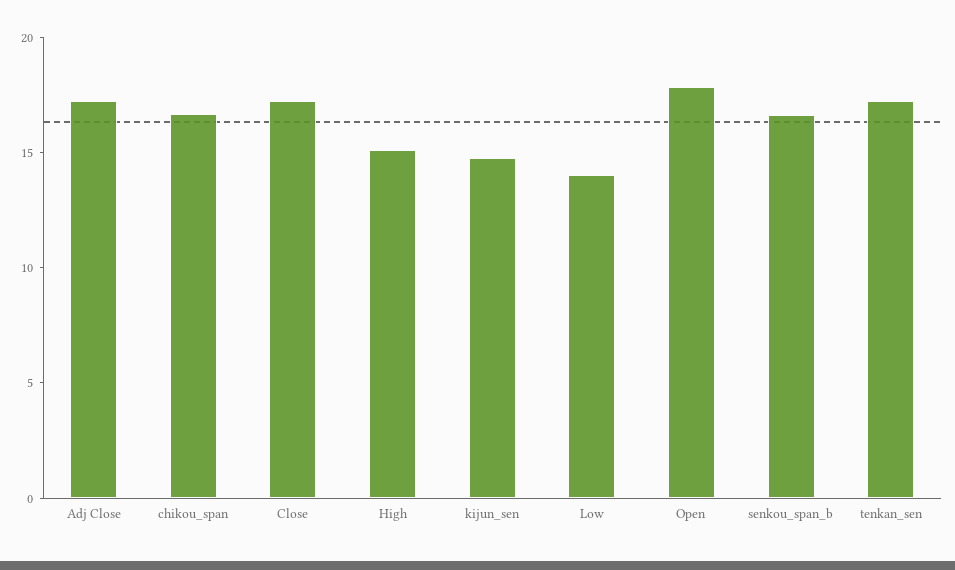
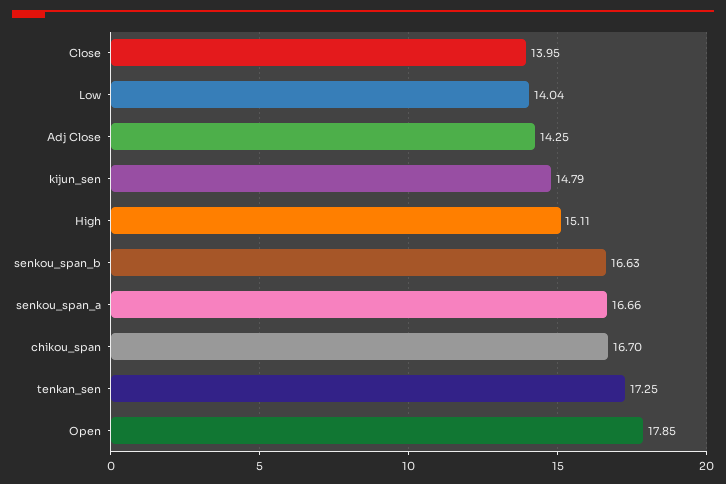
  {
-   "Adj Close": 17,
+   "Adj Close": 14.25,
    "chikou_span": 16.7,
-   "Close": 17,
+   "Close": 13.95,
    "High": 15.11,
    "kijun_sen": 14.79,
    "Low": 14.04,
    "Open": 17.85,
    "senkou_span_b": 16.63,
-   "tenkan_sen": 17.25
+   "tenkan_sen": 17.25,
+   "senkou_span_a": 16.66
  }

